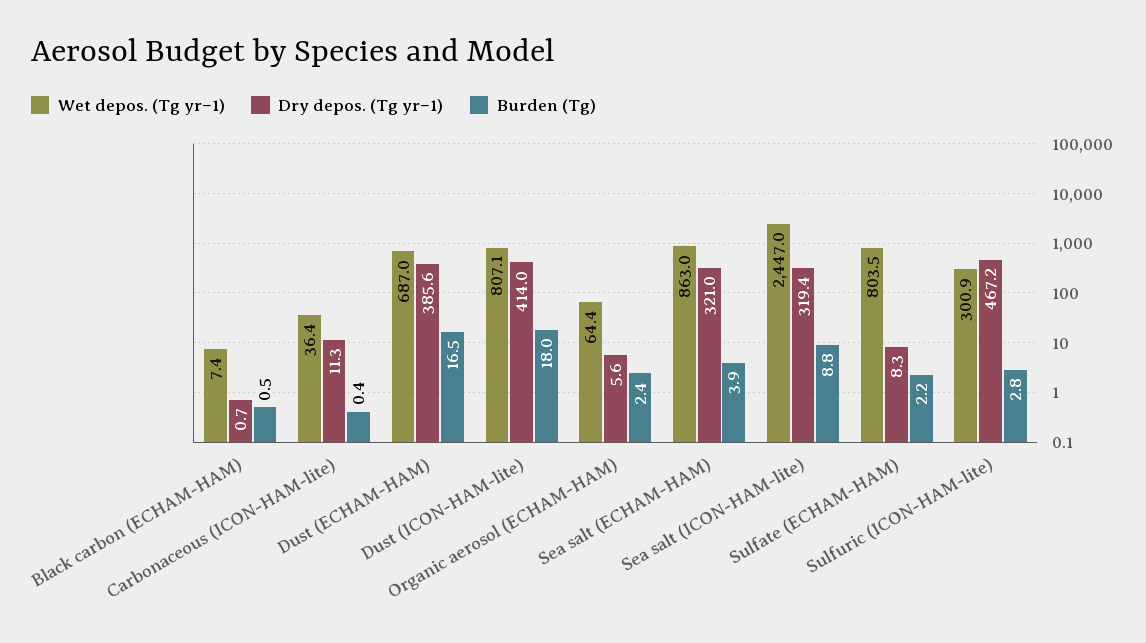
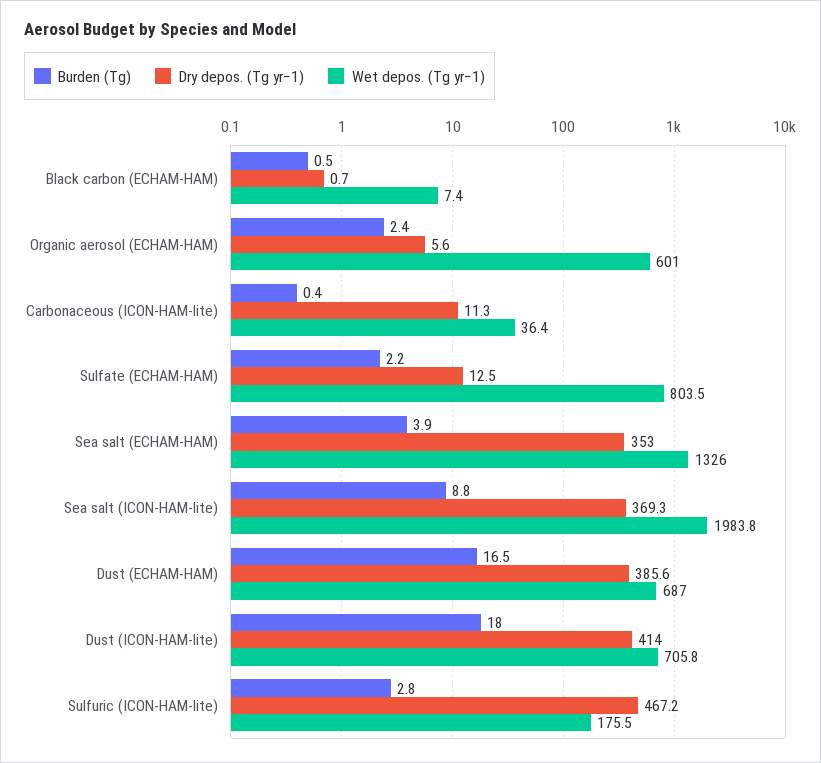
  {
    "Wet depos. (Tg yr−1)": {
      "Black carbon (ECHAM-HAM)": 7.4,
      "Carbonaceous (ICON-HAM-lite)": 36.4,
      "Dust (ECHAM-HAM)": 687,
-     "Dust (ICON-HAM-lite)": 807.1,
+     "Dust (ICON-HAM-lite)": 705.8,
-     "Organic aerosol (ECHAM-HAM)": 64.4,
+     "Organic aerosol (ECHAM-HAM)": 601,
-     "Sea salt (ECHAM-HAM)": 863,
+     "Sea salt (ECHAM-HAM)": 1326,
-     "Sea salt (ICON-HAM-lite)": 2447,
+     "Sea salt (ICON-HAM-lite)": 1983.8,
      "Sulfate (ECHAM-HAM)": 803.5,
-     "Sulfuric (ICON-HAM-lite)": 300.9
+     "Sulfuric (ICON-HAM-lite)": 175.5
    },
    "Dry depos. (Tg yr−1)": {
      "Black carbon (ECHAM-HAM)": 0.7,
      "Carbonaceous (ICON-HAM-lite)": 11.3,
      "Dust (ECHAM-HAM)": 385.6,
      "Dust (ICON-HAM-lite)": 414,
      "Organic aerosol (ECHAM-HAM)": 5.6,
-     "Sea salt (ECHAM-HAM)": 321,
+     "Sea salt (ECHAM-HAM)": 353,
-     "Sea salt (ICON-HAM-lite)": 319.4,
+     "Sea salt (ICON-HAM-lite)": 369.3,
-     "Sulfate (ECHAM-HAM)": 8.3,
+     "Sulfate (ECHAM-HAM)": 12.5,
      "Sulfuric (ICON-HAM-lite)": 467.2
    },
    "Burden (Tg)": {
      "Black carbon (ECHAM-HAM)": 0.5,
      "Carbonaceous (ICON-HAM-lite)": 0.4,
      "Dust (ECHAM-HAM)": 16.5,
      "Dust (ICON-HAM-lite)": 18,
      "Organic aerosol (ECHAM-HAM)": 2.4,
      "Sea salt (ECHAM-HAM)": 3.9,
      "Sea salt (ICON-HAM-lite)": 8.8,
      "Sulfate (ECHAM-HAM)": 2.2,
      "Sulfuric (ICON-HAM-lite)": 2.8
    }
  }

